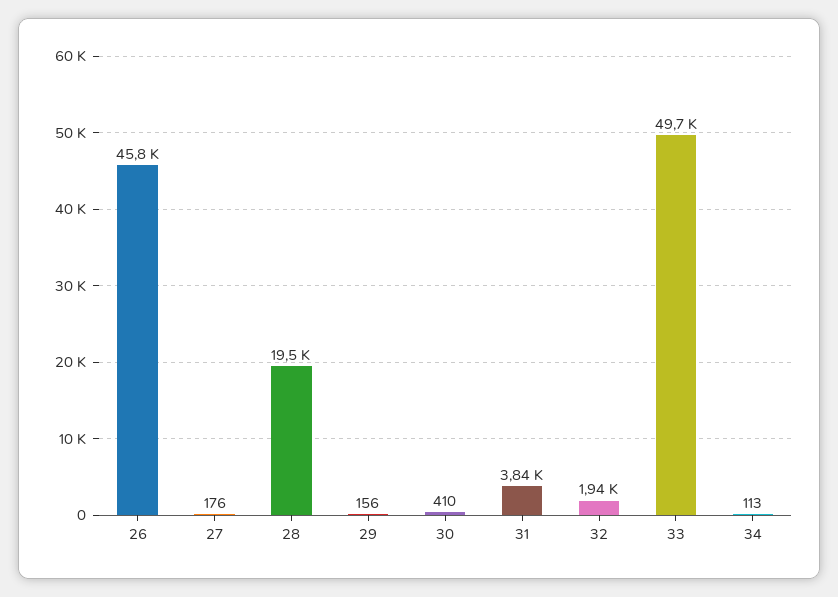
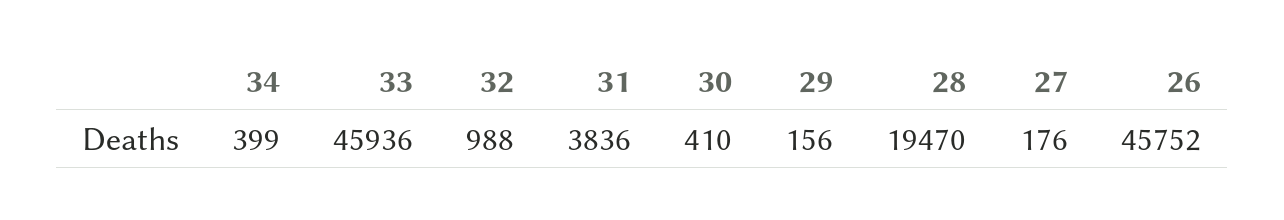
  {
    "26": 45752,
    "27": 176,
    "28": 19470,
    "29": 156,
    "30": 410,
    "31": 3836,
-   "32": 1940,
+   "32": 988,
-   "33": 49700,
+   "33": 45936,
-   "34": 113
+   "34": 399
  }

